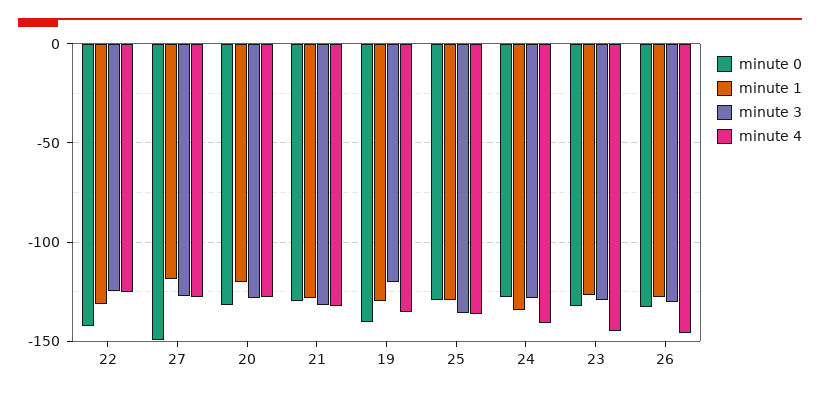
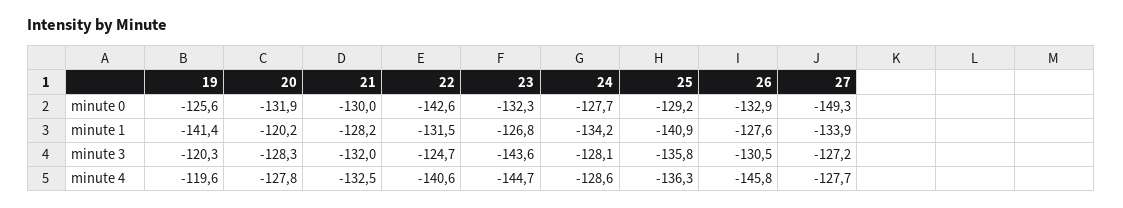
  {
    "minute 0": {
      "22": -142.6,
      "27": -149.3,
      "20": -131.9,
      "21": -130,
-     "19": -140,
+     "19": -125.6,
      "25": -129.2,
      "24": -127.7,
      "23": -132.3,
      "26": -132.9
    },
    "minute 1": {
      "22": -131.5,
-     "27": -120,
+     "27": -133.9,
      "20": -120.2,
      "21": -128.2,
-     "19": -130,
+     "19": -141.4,
-     "25": -130,
+     "25": -140.9,
      "24": -134.2,
      "23": -126.8,
      "26": -127.6
    },
    "minute 3": {
      "22": -124.7,
      "27": -127.2,
      "20": -128.3,
      "21": -132,
      "19": -120.3,
      "25": -135.8,
      "24": -128.1,
-     "23": -130,
+     "23": -143.6,
      "26": -130.5
    },
    "minute 4": {
-     "22": -125,
+     "22": -140.6,
      "27": -127.7,
      "20": -127.8,
      "21": -132.5,
-     "19": -135,
+     "19": -119.6,
      "25": -136.3,
-     "24": -140,
+     "24": -128.6,
      "23": -144.7,
      "26": -145.8
    }
  }

